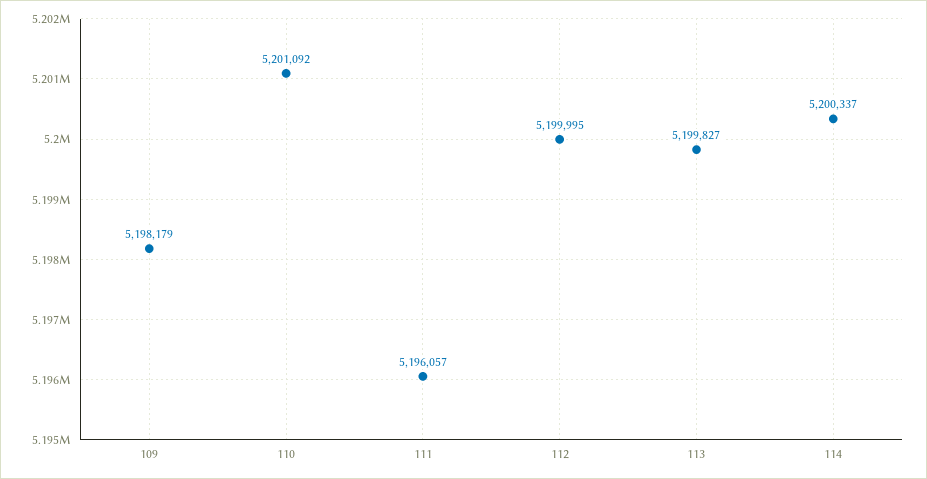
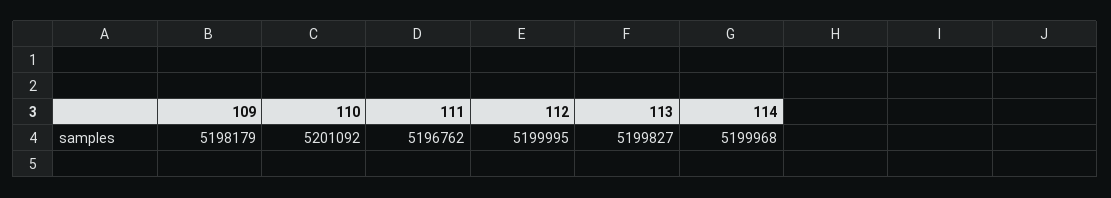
  {
    "109": 5198179,
    "110": 5201092,
-   "111": 5196057,
+   "111": 5196762,
    "112": 5199995,
    "113": 5199827,
-   "114": 5200337
+   "114": 5199968
  }

